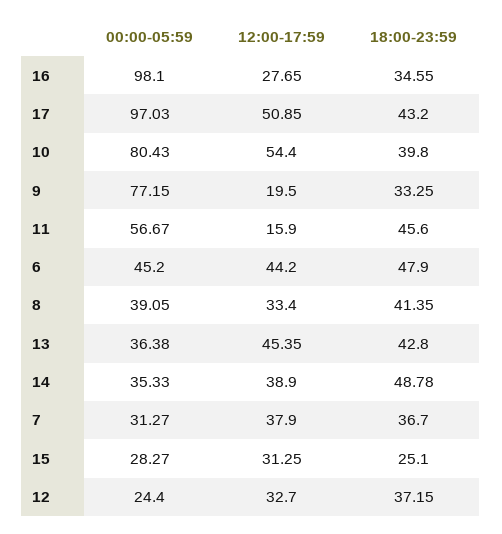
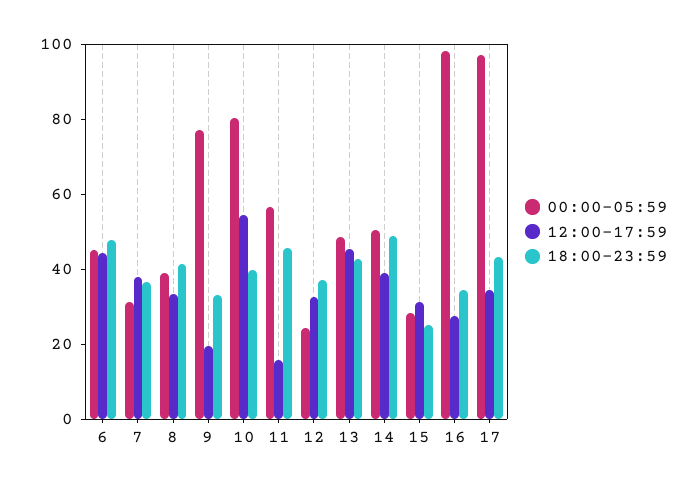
  {
    "00:00-05:59": {
      "16": 98.1,
      "17": 97.03,
      "10": 80.43,
      "9": 77.15,
      "11": 56.67,
      "6": 45.2,
      "8": 39.05,
-     "13": 36.38,
+     "13": 50,
-     "14": 35.33,
+     "14": 50,
      "7": 31.27,
      "15": 28.27,
      "12": 24.4
    },
    "12:00-17:59": {
      "16": 27.65,
-     "17": 50.85,
+     "17": 35,
      "10": 54.4,
      "9": 19.5,
      "11": 15.9,
      "6": 44.2,
      "8": 33.4,
      "13": 45.35,
      "14": 38.9,
      "7": 37.9,
      "15": 31.25,
      "12": 32.7
    },
    "18:00-23:59": {
      "16": 34.55,
      "17": 43.2,
      "10": 39.8,
      "9": 33.25,
      "11": 45.6,
      "6": 47.9,
      "8": 41.35,
      "13": 42.8,
      "14": 48.78,
      "7": 36.7,
      "15": 25.1,
      "12": 37.15
    }
  }

